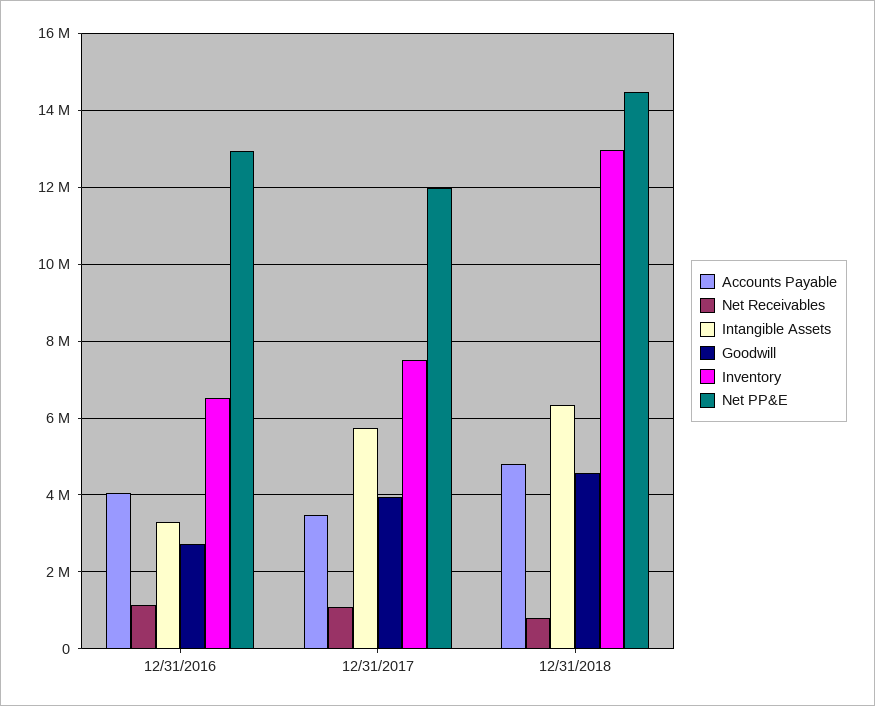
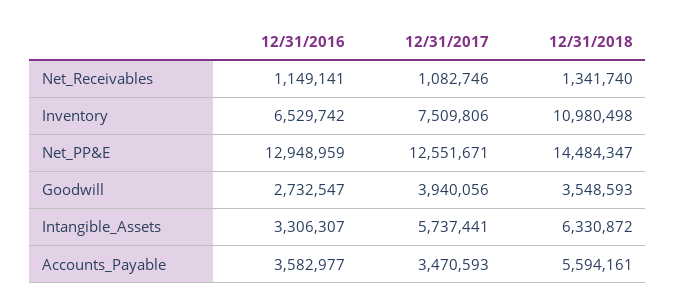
  {
    "Accounts Payable": {
-     "12/31/2016": 4000000,
+     "12/31/2016": 3582977,
      "12/31/2017": 3470593,
-     "12/31/2018": 4800000
+     "12/31/2018": 5594161
    },
    "Net Receivables": {
      "12/31/2016": 1149141,
      "12/31/2017": 1082746,
-     "12/31/2018": 800000
+     "12/31/2018": 1341740
    },
    "Intangible Assets": {
      "12/31/2016": 3306307,
      "12/31/2017": 5737441,
      "12/31/2018": 6330872
    },
    "Goodwill": {
      "12/31/2016": 2732547,
      "12/31/2017": 3940056,
-     "12/31/2018": 4600000
+     "12/31/2018": 3548593
    },
    "Inventory": {
      "12/31/2016": 6529742,
      "12/31/2017": 7509806,
-     "12/31/2018": 13000000
+     "12/31/2018": 10980498
    },
    "Net PP&E": {
      "12/31/2016": 12948959,
-     "12/31/2017": 12000000,
+     "12/31/2017": 12551671,
      "12/31/2018": 14484347
    }
  }

